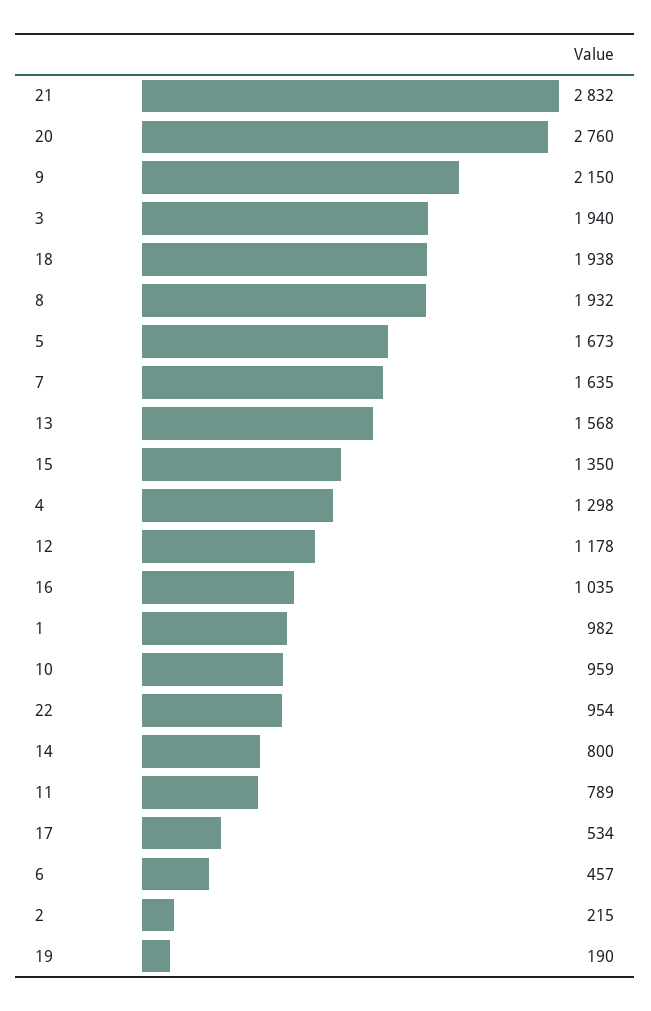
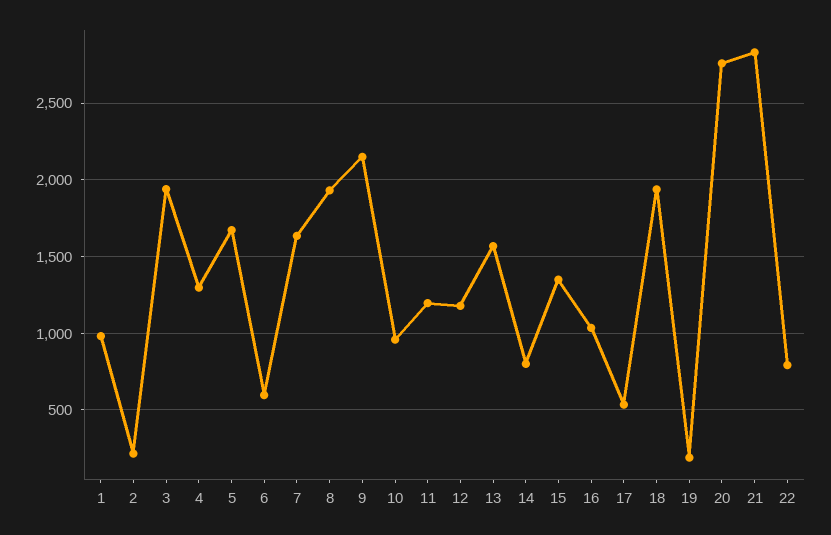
  {
    "21": 2832,
    "20": 2760,
    "9": 2150,
    "3": 1940,
    "18": 1938,
    "8": 1932,
    "5": 1673,
    "7": 1635,
    "13": 1568,
    "15": 1350,
    "4": 1298,
    "12": 1178,
    "16": 1035,
    "1": 982,
    "10": 959,
-   "22": 954,
+   "22": 800,
    "14": 800,
-   "11": 789,
+   "11": 1200,
    "17": 534,
-   "6": 457,
+   "6": 600,
    "2": 215,
    "19": 190
  }

